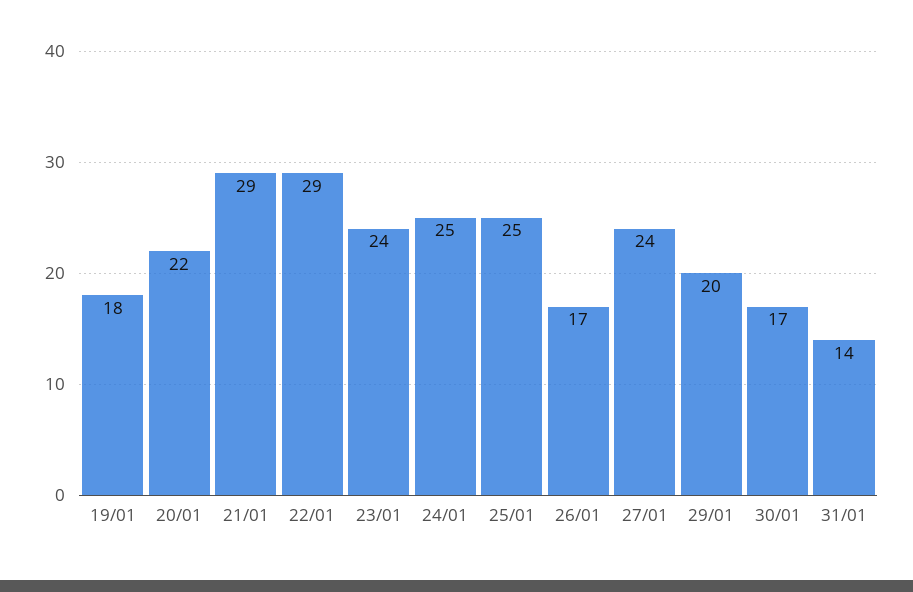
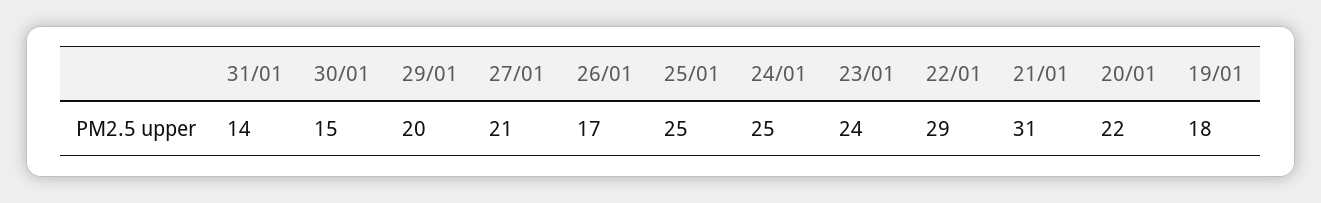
  {
    "19/01": 18,
    "20/01": 22,
-   "21/01": 29,
+   "21/01": 31,
    "22/01": 29,
    "23/01": 24,
    "24/01": 25,
    "25/01": 25,
    "26/01": 17,
-   "27/01": 24,
+   "27/01": 21,
    "29/01": 20,
-   "30/01": 17,
+   "30/01": 15,
    "31/01": 14
  }

